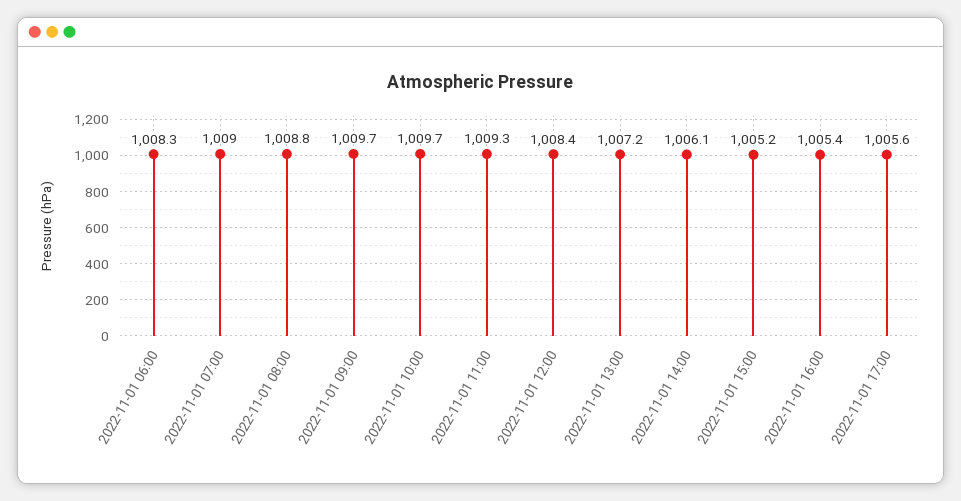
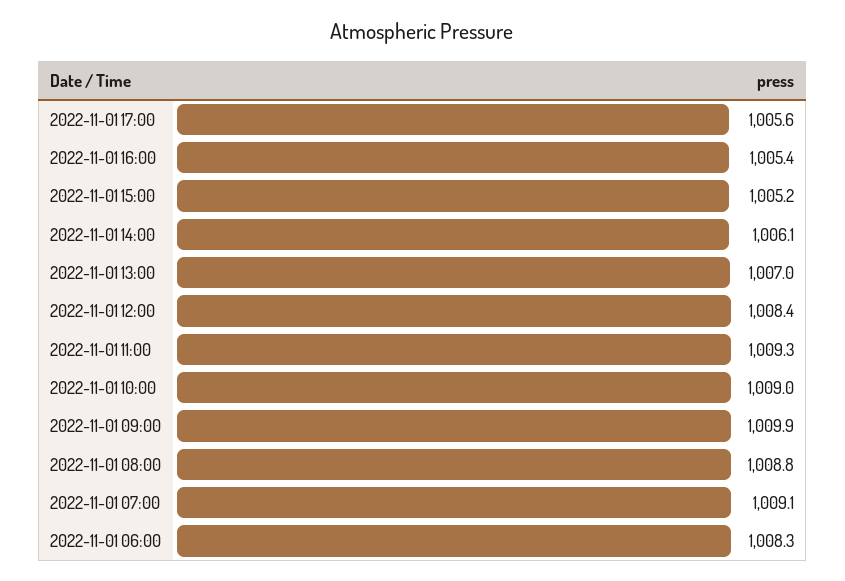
  {
    "2022-11-01 06:00": 1008.3,
-   "2022-11-01 07:00": 1009,
+   "2022-11-01 07:00": 1009.1,
    "2022-11-01 08:00": 1008.8,
-   "2022-11-01 09:00": 1009.7,
+   "2022-11-01 09:00": 1009.9,
-   "2022-11-01 10:00": 1009.7,
+   "2022-11-01 10:00": 1009,
    "2022-11-01 11:00": 1009.3,
    "2022-11-01 12:00": 1008.4,
-   "2022-11-01 13:00": 1007.2,
+   "2022-11-01 13:00": 1007,
    "2022-11-01 14:00": 1006.1,
    "2022-11-01 15:00": 1005.2,
    "2022-11-01 16:00": 1005.4,
    "2022-11-01 17:00": 1005.6
  }

